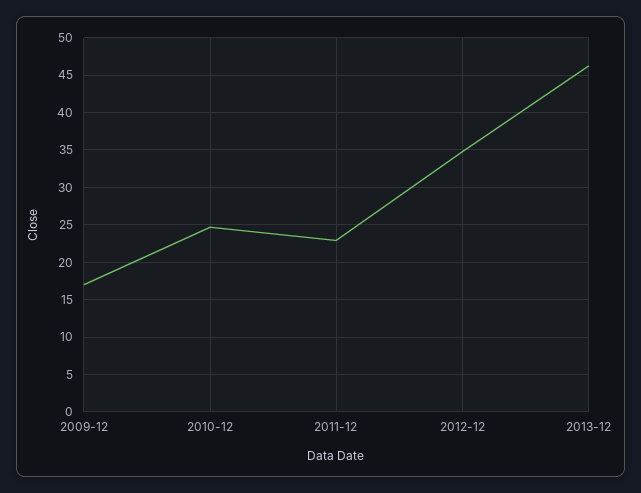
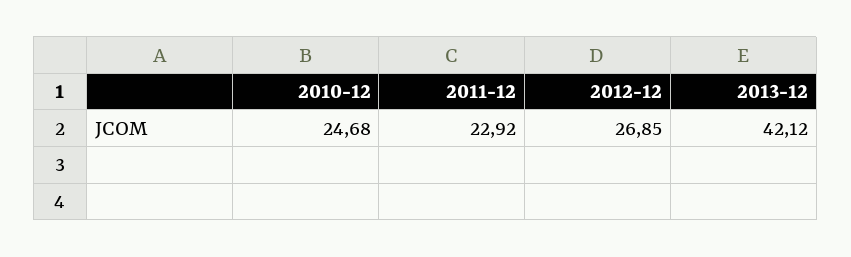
  {
-   "2009-12": 17,
    "2010-12": 24.68,
    "2011-12": 22.92,
-   "2012-12": 35,
+   "2012-12": 26.85,
-   "2013-12": 46
+   "2013-12": 42.12
  }

